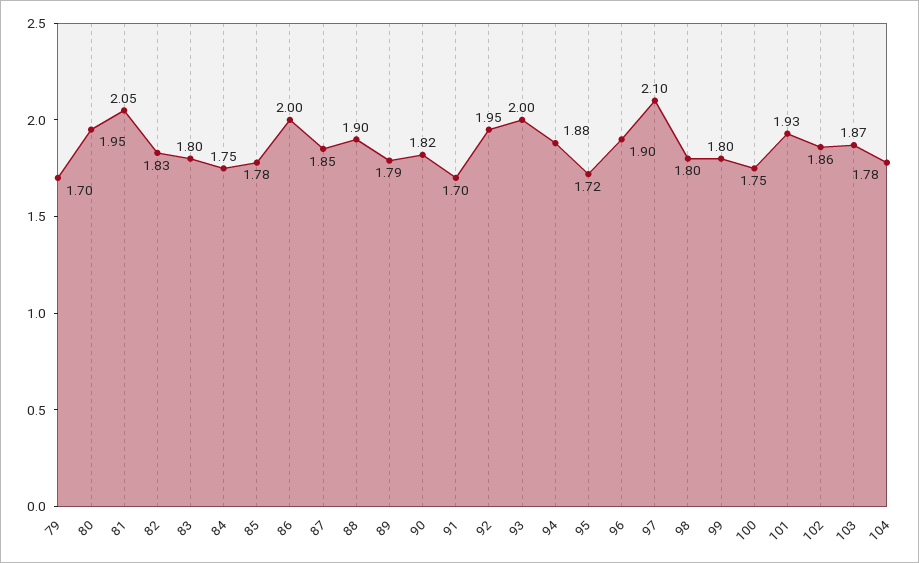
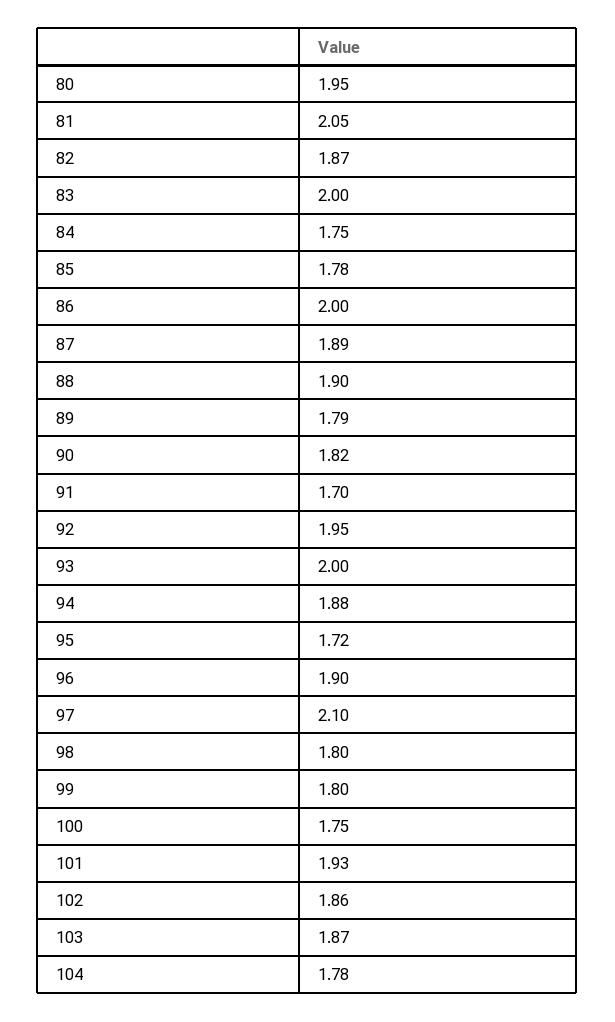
  {
-   "79": 1.7,
    "80": 1.95,
    "81": 2.05,
-   "82": 1.83,
+   "82": 1.87,
-   "83": 1.8,
+   "83": 2,
    "84": 1.75,
    "85": 1.78,
    "86": 2,
-   "87": 1.85,
+   "87": 1.89,
    "88": 1.9,
    "89": 1.79,
    "90": 1.82,
    "91": 1.7,
    "92": 1.95,
    "93": 2,
    "94": 1.88,
    "95": 1.72,
    "96": 1.9,
    "97": 2.1,
    "98": 1.8,
    "99": 1.8,
    "100": 1.75,
    "101": 1.93,
    "102": 1.86,
    "103": 1.87,
    "104": 1.78
  }

